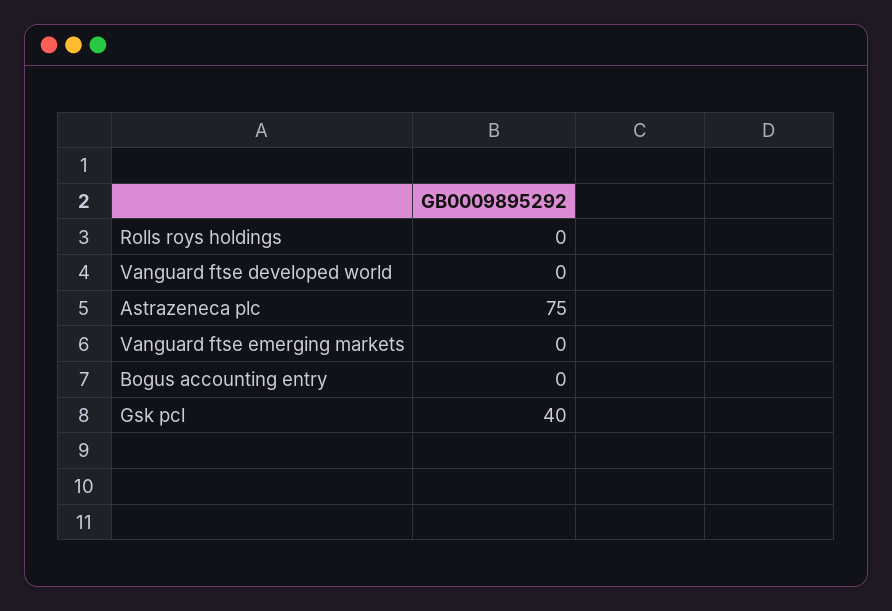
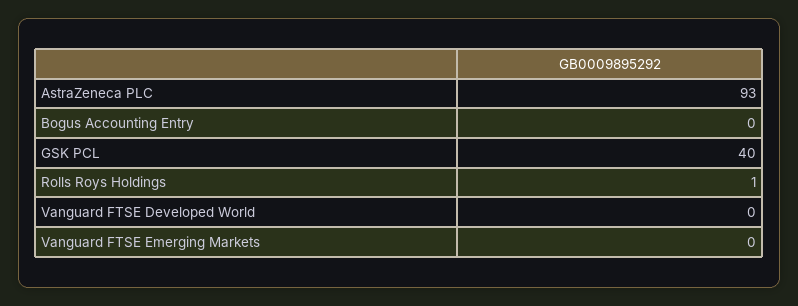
  {
-   "Rolls roys holdings": 0,
+   "Rolls roys holdings": 1,
    "Vanguard ftse developed world": 0,
-   "Astrazeneca plc": 75,
+   "Astrazeneca plc": 93,
    "Vanguard ftse emerging markets": 0,
    "Bogus accounting entry": 0,
    "Gsk pcl": 40
  }

